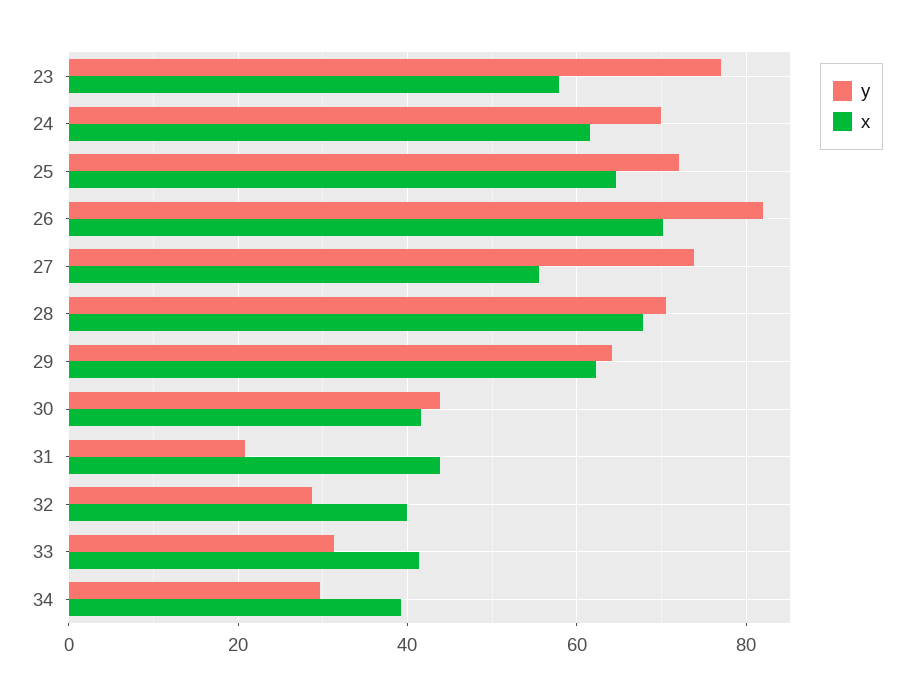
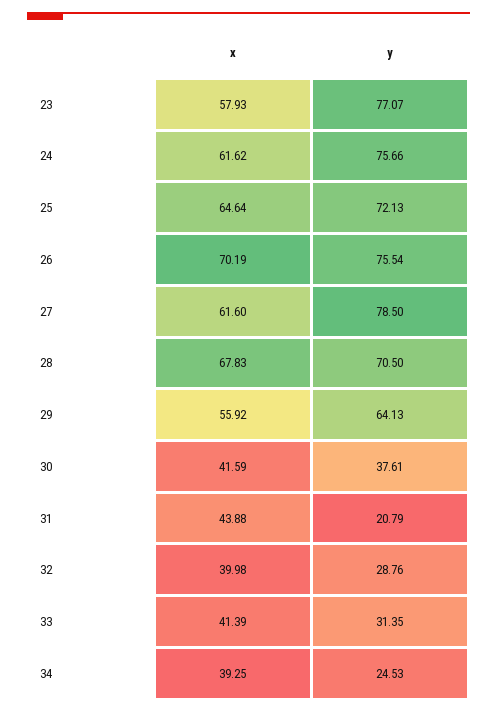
  {
    "y": {
      "23": 77.07,
-     "24": 70,
+     "24": 75.66,
      "25": 72.13,
-     "26": 82,
+     "26": 75.54,
-     "27": 74,
+     "27": 78.5,
      "28": 70.5,
      "29": 64.13,
-     "30": 44,
+     "30": 37.61,
      "31": 20.79,
      "32": 28.76,
      "33": 31.35,
-     "34": 30
+     "34": 24.53
    },
    "x": {
      "23": 57.93,
      "24": 61.62,
      "25": 64.64,
      "26": 70.19,
-     "27": 56,
+     "27": 61.6,
      "28": 67.83,
-     "29": 62,
+     "29": 55.92,
      "30": 41.59,
      "31": 43.88,
      "32": 39.98,
      "33": 41.39,
      "34": 39.25
    }
  }

